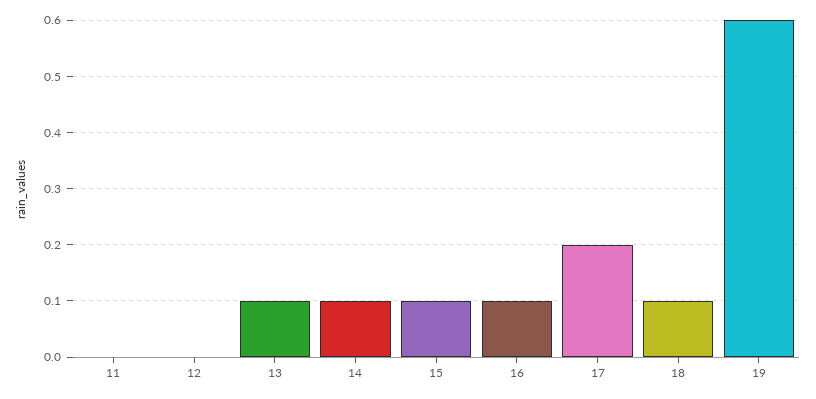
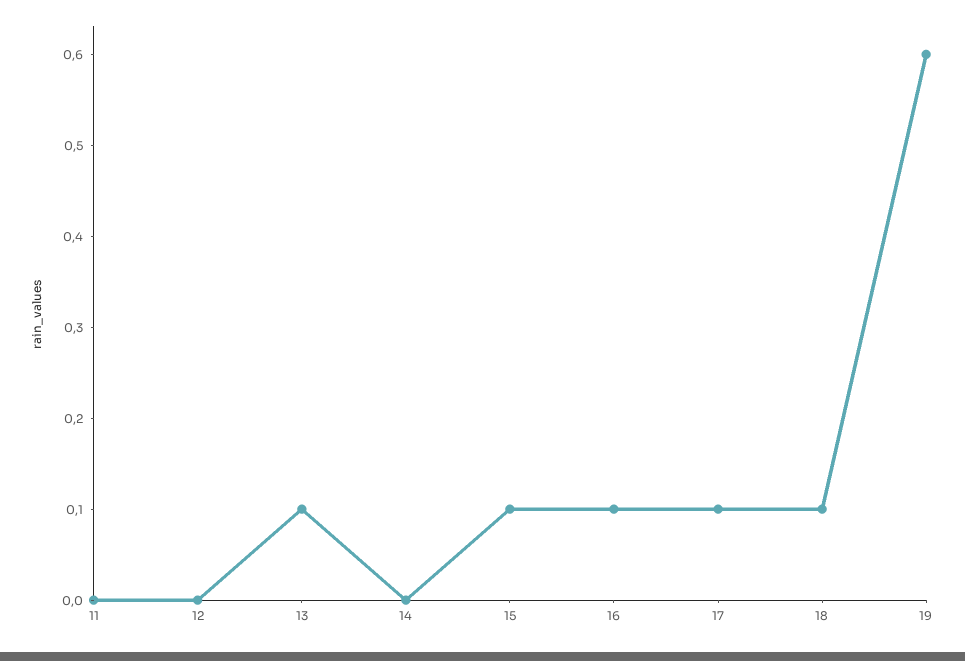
  {
    "11": 0,
    "12": 0,
    "13": 0.1,
-   "14": 0.1,
+   "14": 0,
    "15": 0.1,
    "16": 0.1,
-   "17": 0.2,
+   "17": 0.1,
    "18": 0.1,
    "19": 0.6
  }

